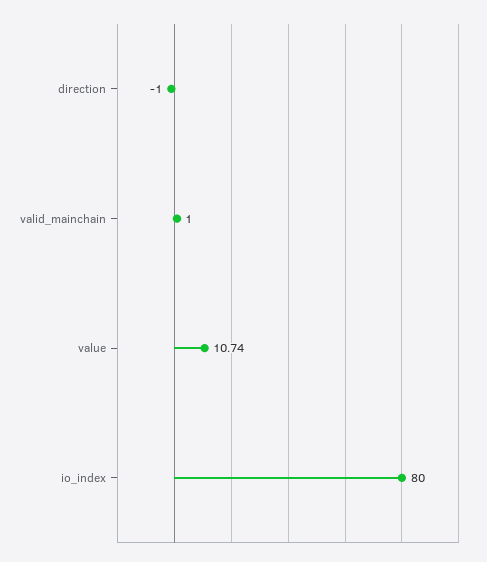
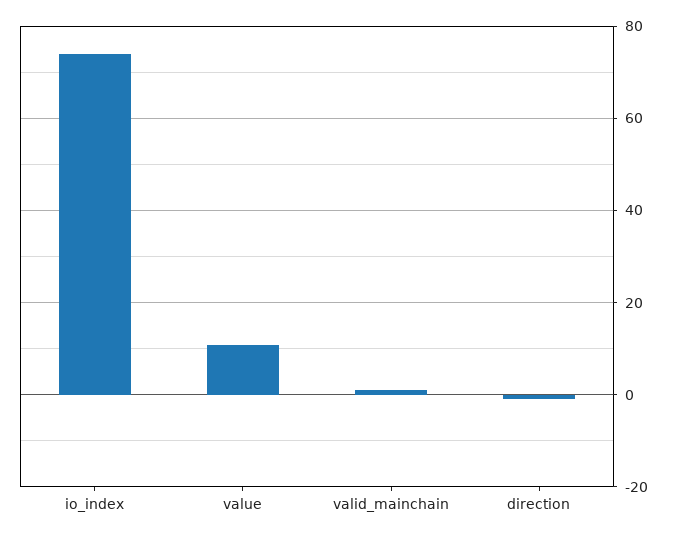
  {
    "direction": -1,
    "valid_mainchain": 1,
    "value": 10.74,
-   "io_index": 80
+   "io_index": 74
  }

